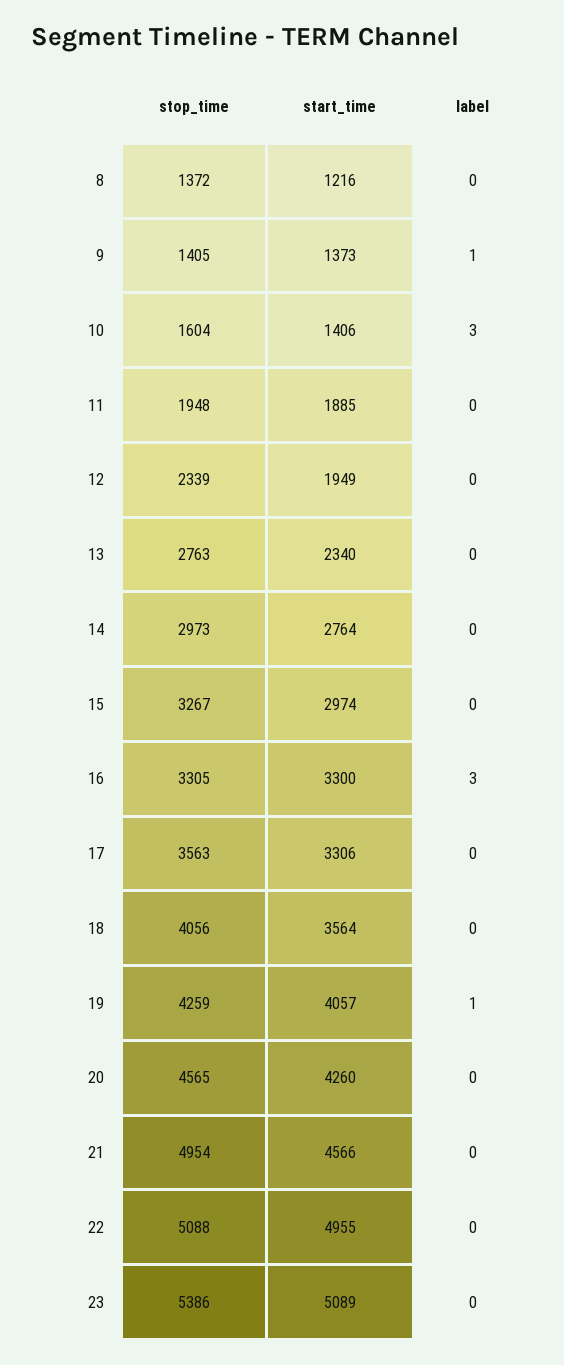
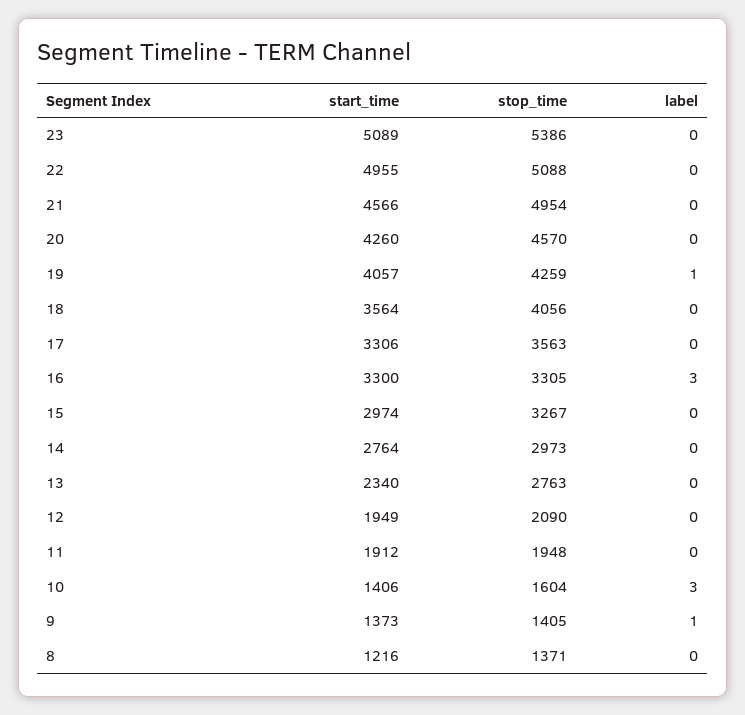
  {
    "stop_time": {
-     "8": 1372,
+     "8": 1371,
      "9": 1405,
      "10": 1604,
      "11": 1948,
-     "12": 2339,
+     "12": 2090,
      "13": 2763,
      "14": 2973,
      "15": 3267,
      "16": 3305,
      "17": 3563,
      "18": 4056,
      "19": 4259,
-     "20": 4565,
+     "20": 4570,
      "21": 4954,
      "22": 5088,
      "23": 5386
    },
    "start_time": {
      "8": 1216,
      "9": 1373,
      "10": 1406,
-     "11": 1885,
+     "11": 1912,
      "12": 1949,
      "13": 2340,
      "14": 2764,
      "15": 2974,
      "16": 3300,
      "17": 3306,
      "18": 3564,
      "19": 4057,
      "20": 4260,
      "21": 4566,
      "22": 4955,
      "23": 5089
    },
    "label": {
      "8": 0,
      "9": 1,
      "10": 3,
      "11": 0,
      "12": 0,
      "13": 0,
      "14": 0,
      "15": 0,
      "16": 3,
      "17": 0,
      "18": 0,
      "19": 1,
      "20": 0,
      "21": 0,
      "22": 0,
      "23": 0
    }
  }

